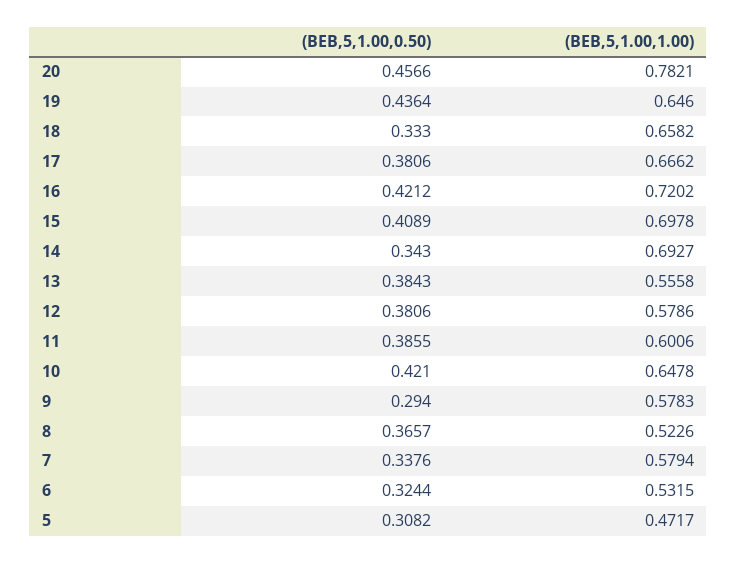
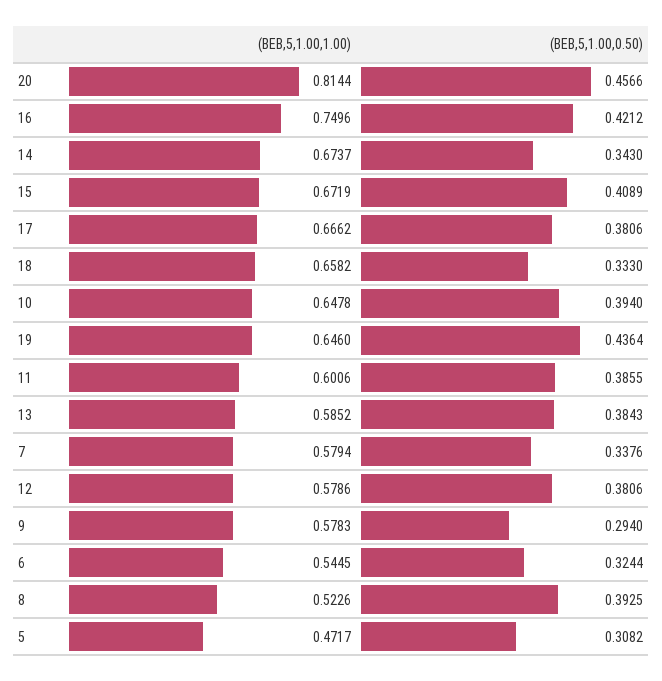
  {
    "(BEB,5,1.00,0.50)": {
      "20": 0.4566,
      "19": 0.4364,
      "18": 0.333,
      "17": 0.3806,
      "16": 0.4212,
      "15": 0.4089,
      "14": 0.343,
      "13": 0.3843,
      "12": 0.3806,
      "11": 0.3855,
-     "10": 0.421,
+     "10": 0.394,
      "9": 0.294,
-     "8": 0.3657,
+     "8": 0.3925,
      "7": 0.3376,
      "6": 0.3244,
      "5": 0.3082
    },
    "(BEB,5,1.00,1.00)": {
-     "20": 0.7821,
+     "20": 0.8144,
      "19": 0.646,
      "18": 0.6582,
      "17": 0.6662,
-     "16": 0.7202,
+     "16": 0.7496,
-     "15": 0.6978,
+     "15": 0.6719,
-     "14": 0.6927,
+     "14": 0.6737,
-     "13": 0.5558,
+     "13": 0.5852,
      "12": 0.5786,
      "11": 0.6006,
      "10": 0.6478,
      "9": 0.5783,
      "8": 0.5226,
      "7": 0.5794,
-     "6": 0.5315,
+     "6": 0.5445,
      "5": 0.4717
    }
  }

